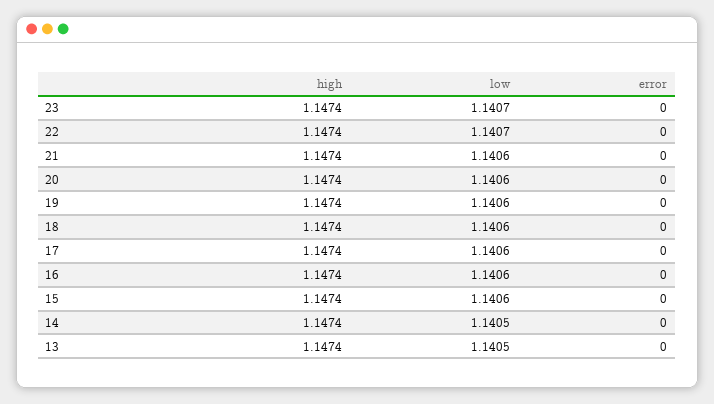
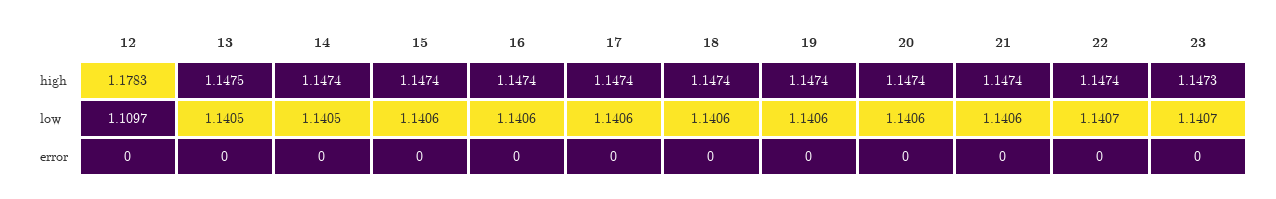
  {
    "high": {
-     "23": 1.1474,
+     "23": 1.1473,
      "22": 1.1474,
      "21": 1.1474,
      "20": 1.1474,
      "19": 1.1474,
      "18": 1.1474,
      "17": 1.1474,
      "16": 1.1474,
      "15": 1.1474,
      "14": 1.1474,
-     "13": 1.1474
+     "13": 1.1475,
+     "12": 1.1783
    },
    "low": {
      "23": 1.1407,
      "22": 1.1407,
      "21": 1.1406,
      "20": 1.1406,
      "19": 1.1406,
      "18": 1.1406,
      "17": 1.1406,
      "16": 1.1406,
      "15": 1.1406,
      "14": 1.1405,
-     "13": 1.1405
+     "13": 1.1405,
+     "12": 1.1097
    },
    "error": {
      "23": 0,
      "22": 0,
      "21": 0,
      "20": 0,
      "19": 0,
      "18": 0,
      "17": 0,
      "16": 0,
      "15": 0,
      "14": 0,
-     "13": 0
+     "13": 0,
+     "12": 0
    }
  }

